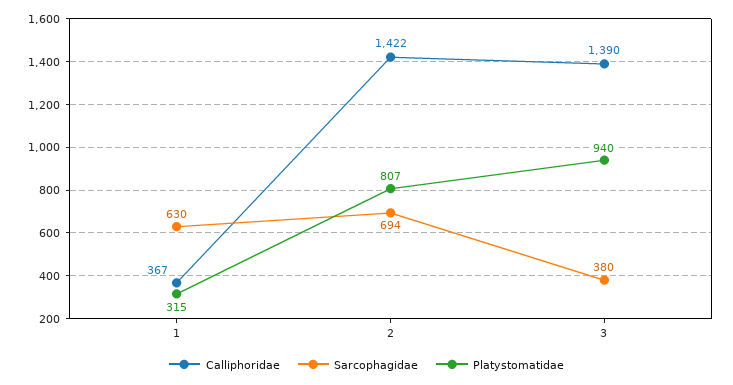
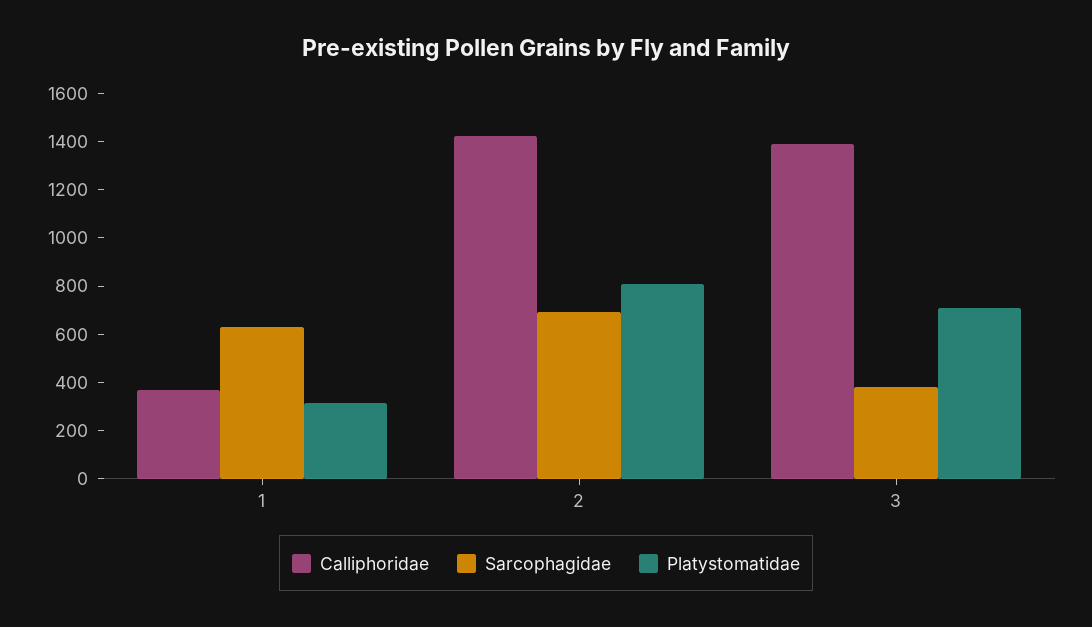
  {
    "Calliphoridae": {
      "1": 367,
      "2": 1422,
      "3": 1390
    },
    "Sarcophagidae": {
      "1": 630,
      "2": 694,
      "3": 380
    },
    "Platystomatidae": {
      "1": 315,
      "2": 807,
-     "3": 940
+     "3": 700
    }
  }

